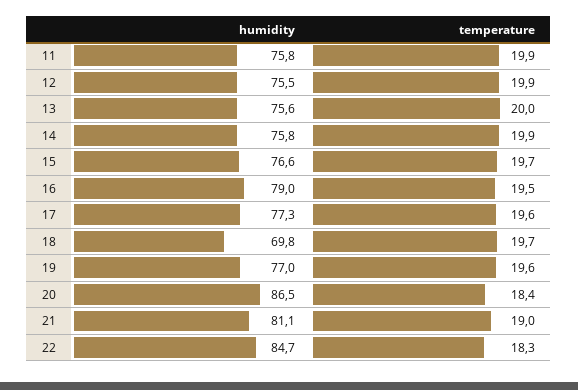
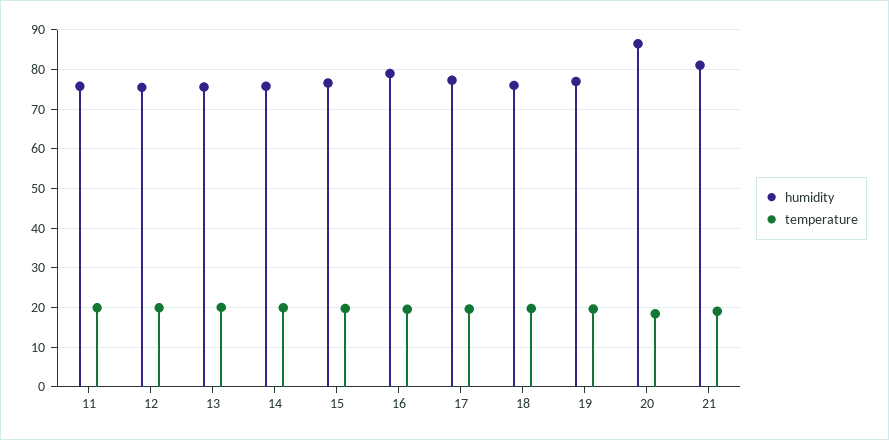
  {
    "humidity": {
      "11": 75.8,
      "12": 75.5,
      "13": 75.6,
      "14": 75.8,
      "15": 76.6,
      "16": 79,
      "17": 77.3,
-     "18": 69.8,
+     "18": 76,
      "19": 77,
      "20": 86.5,
-     "21": 81.1,
+     "21": 81.1
-     "22": 84.7
    },
    "temperature": {
      "11": 19.9,
      "12": 19.9,
      "13": 20,
      "14": 19.9,
      "15": 19.7,
      "16": 19.5,
      "17": 19.6,
      "18": 19.7,
      "19": 19.6,
      "20": 18.4,
-     "21": 19,
+     "21": 19
-     "22": 18.3
    }
  }

